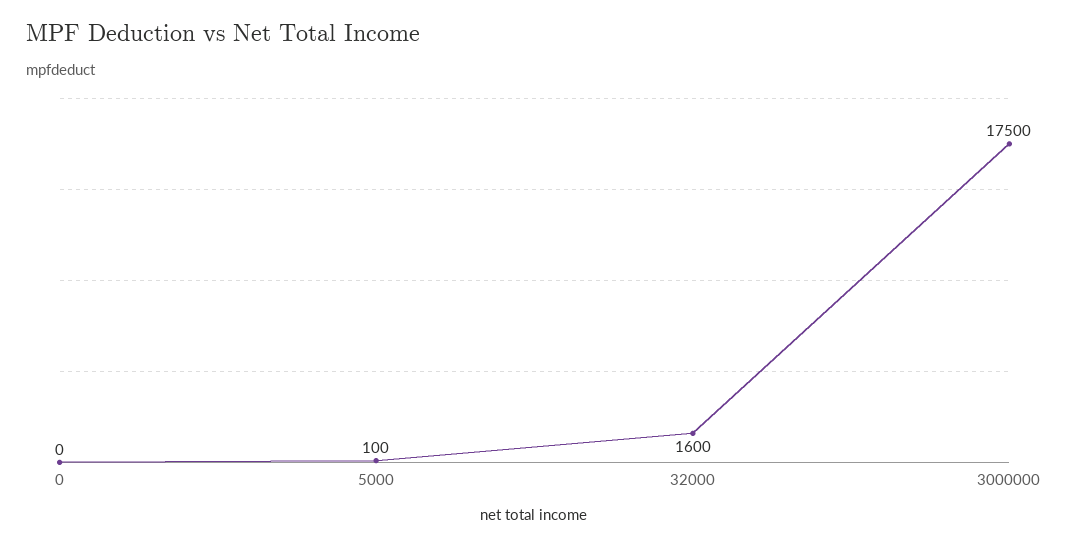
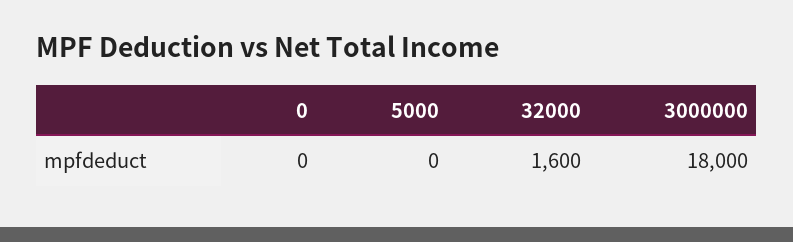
  {
    "0": 0,
-   "5000": 100,
+   "5000": 0,
    "32000": 1600,
-   "3000000": 17500
+   "3000000": 18000
  }

